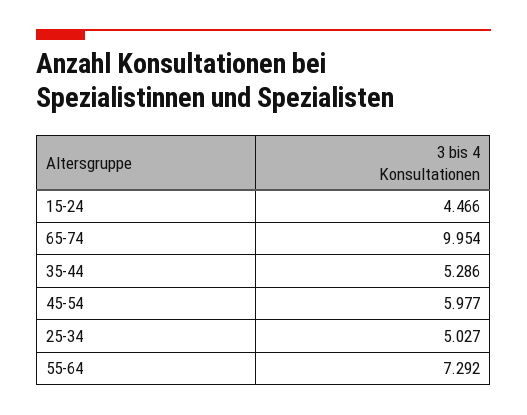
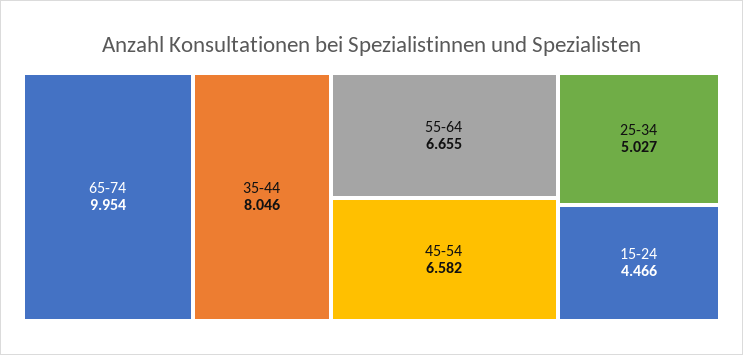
  {
    "15-24": 4.466,
    "65-74": 9.954,
-   "35-44": 5.286,
+   "35-44": 8.046,
-   "45-54": 5.977,
+   "45-54": 6.582,
    "25-34": 5.027,
-   "55-64": 7.292
+   "55-64": 6.655
  }

